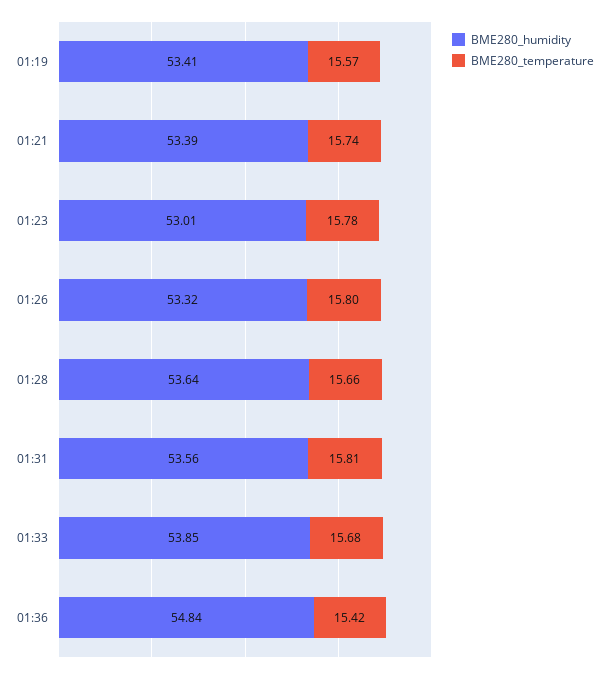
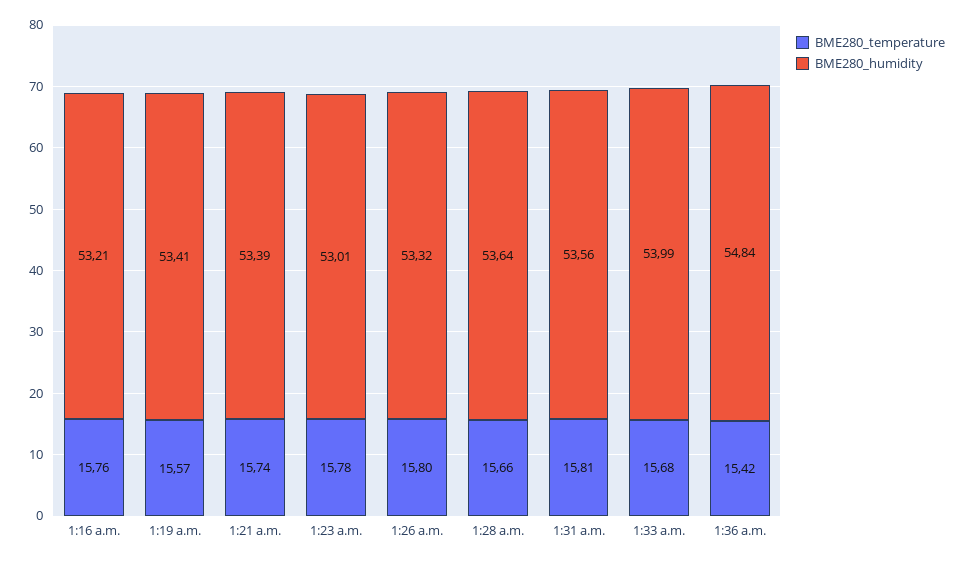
  {
    "BME280_humidity": {
      "01:19": 53.41,
      "01:21": 53.39,
      "01:23": 53.01,
      "01:26": 53.32,
      "01:28": 53.64,
      "01:31": 53.56,
-     "01:33": 53.85,
+     "01:33": 53.99,
-     "01:36": 54.84
+     "01:36": 54.84,
+     "1:16 a.m.": 53.21
    },
    "BME280_temperature": {
      "01:19": 15.57,
      "01:21": 15.74,
      "01:23": 15.78,
      "01:26": 15.8,
      "01:28": 15.66,
      "01:31": 15.81,
      "01:33": 15.68,
-     "01:36": 15.42
+     "01:36": 15.42,
+     "1:16 a.m.": 15.76
    }
  }

